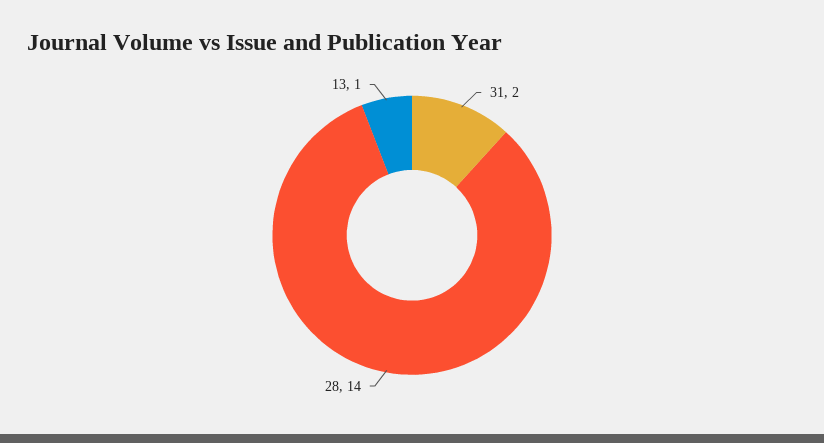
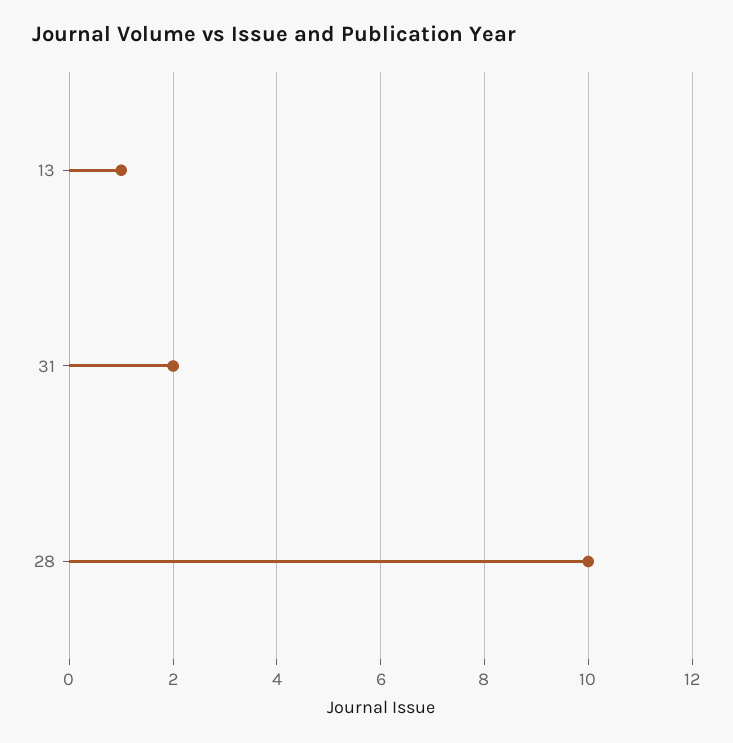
  {
    "31": 2,
-   "28": 14,
+   "28": 10,
    "13": 1
  }

